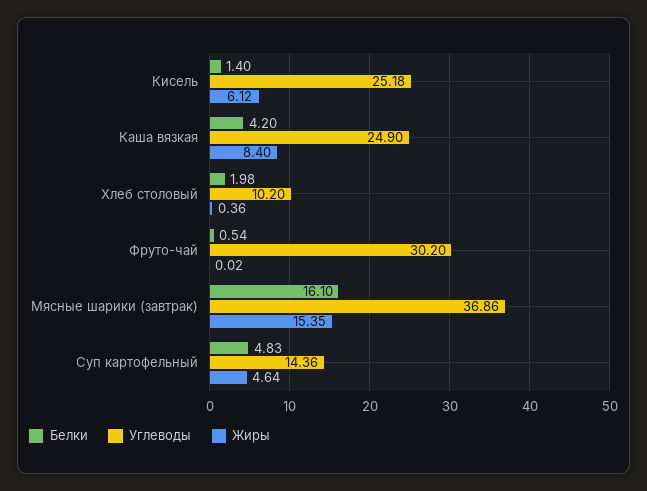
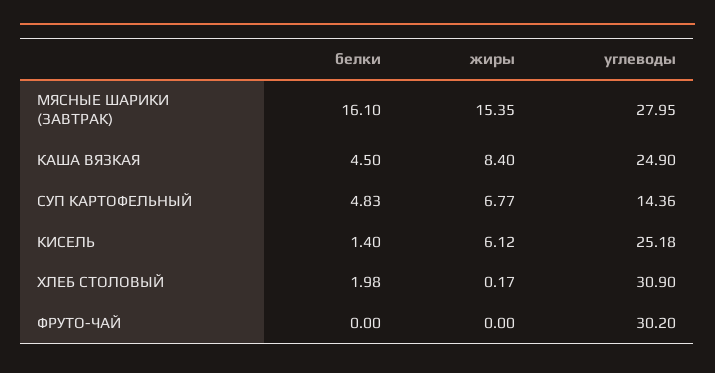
  {
    "Белки": {
      "Кисель": 1.4,
-     "Каша вязкая": 4.2,
+     "Каша вязкая": 4.5,
      "Хлеб столовый": 1.98,
-     "Фруто-чай": 0.54,
+     "Фруто-чай": 0,
      "Мясные шарики (завтрак)": 16.1,
      "Суп картофельный": 4.83
    },
    "Углеводы": {
      "Кисель": 25.18,
      "Каша вязкая": 24.9,
-     "Хлеб столовый": 10.2,
+     "Хлеб столовый": 30.9,
      "Фруто-чай": 30.2,
-     "Мясные шарики (завтрак)": 36.86,
+     "Мясные шарики (завтрак)": 27.95,
      "Суп картофельный": 14.36
    },
    "Жиры": {
      "Кисель": 6.12,
      "Каша вязкая": 8.4,
-     "Хлеб столовый": 0.36,
+     "Хлеб столовый": 0.17,
-     "Фруто-чай": 0.02,
+     "Фруто-чай": 0,
      "Мясные шарики (завтрак)": 15.35,
-     "Суп картофельный": 4.64
+     "Суп картофельный": 6.77
    }
  }

